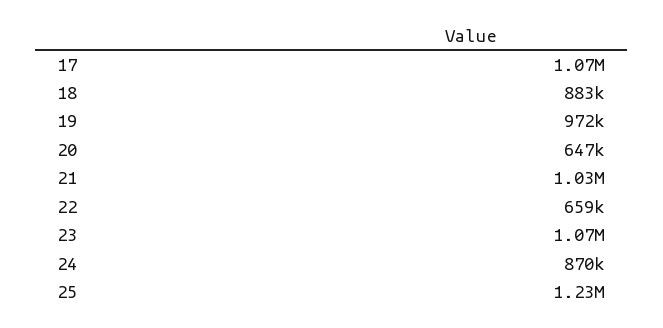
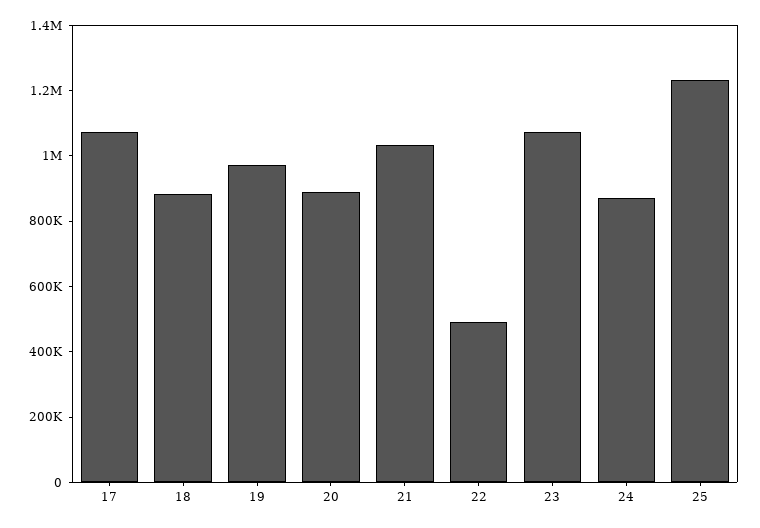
  {
    "17": 1070000,
    "18": 883000,
    "19": 972000,
-   "20": 647000,
+   "20": 900000,
    "21": 1030000,
-   "22": 659000,
+   "22": 500000,
    "23": 1070000,
    "24": 870000,
    "25": 1230000
  }

